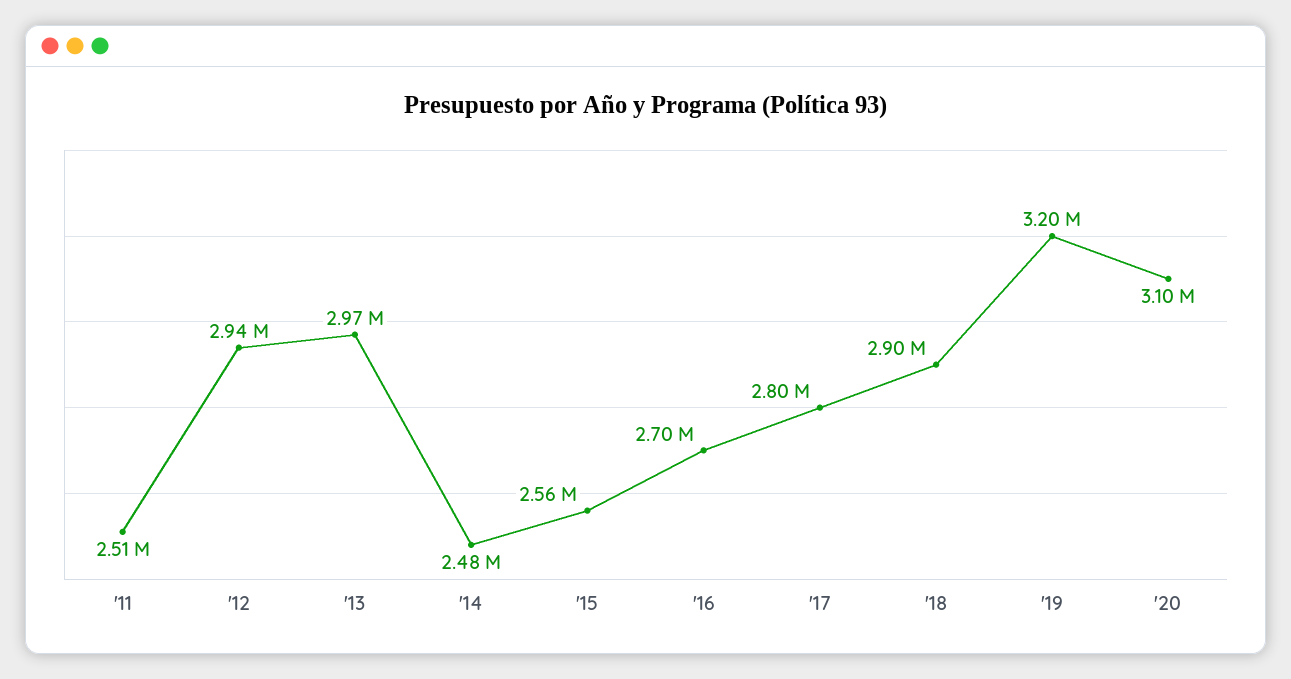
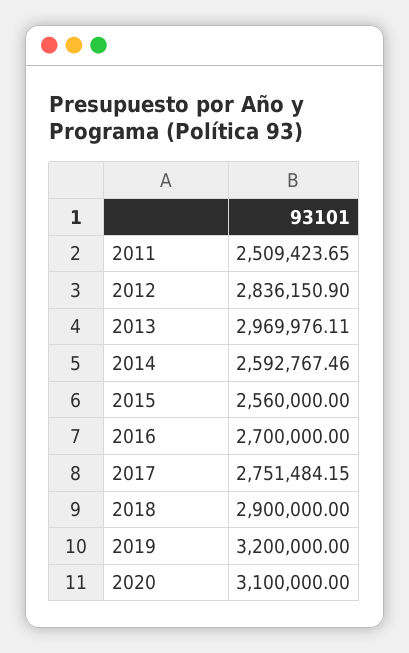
  {
    "'11": 2509423.65,
-   "'12": 2940000,
+   "'12": 2836150.9,
    "'13": 2969976.11,
-   "'14": 2480000,
+   "'14": 2592767.46,
    "'15": 2560000,
    "'16": 2700000,
-   "'17": 2800000,
+   "'17": 2751484.15,
    "'18": 2900000,
    "'19": 3200000,
    "'20": 3100000
  }

